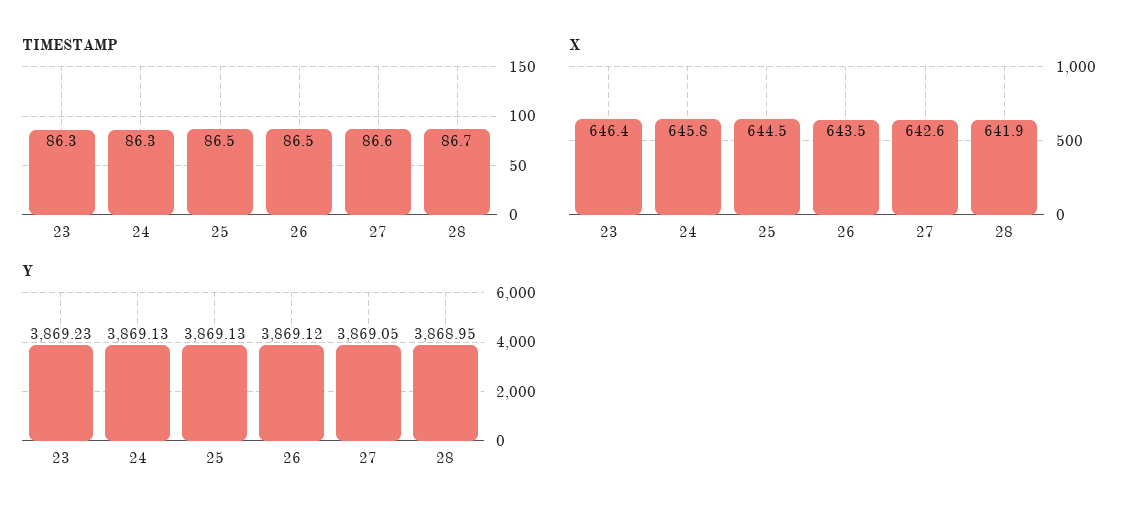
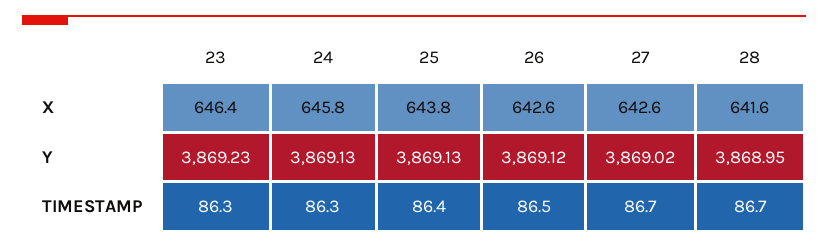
  {
    "TIMESTAMP": {
      "23": 86.3,
      "24": 86.3,
-     "25": 86.5,
+     "25": 86.4,
      "26": 86.5,
-     "27": 86.6,
+     "27": 86.7,
      "28": 86.7
    },
    "X": {
      "23": 646.4,
      "24": 645.8,
-     "25": 644.5,
+     "25": 643.8,
-     "26": 643.5,
+     "26": 642.6,
      "27": 642.6,
-     "28": 641.9
+     "28": 641.6
    },
    "Y": {
      "23": 3869.23,
      "24": 3869.13,
      "25": 3869.13,
      "26": 3869.12,
-     "27": 3869.05,
+     "27": 3869.02,
      "28": 3868.95
    }
  }

